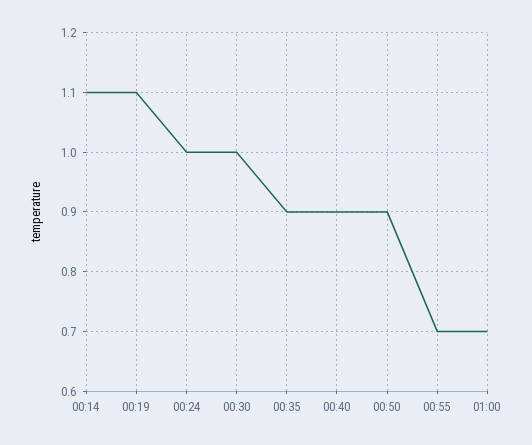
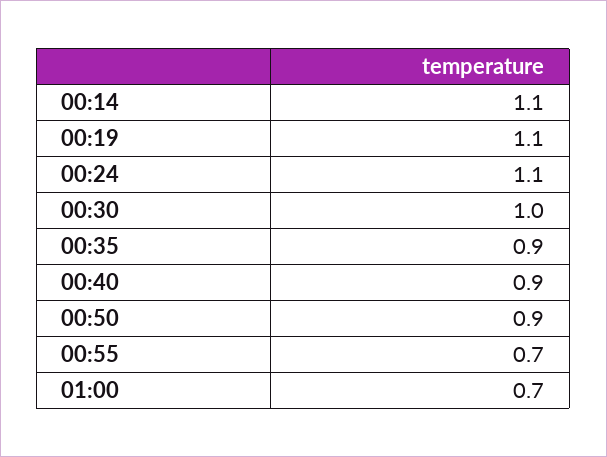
  {
    "00:14": 1.1,
    "00:19": 1.1,
-   "00:24": 1,
+   "00:24": 1.1,
    "00:30": 1,
    "00:35": 0.9,
    "00:40": 0.9,
    "00:50": 0.9,
    "00:55": 0.7,
    "01:00": 0.7
  }

